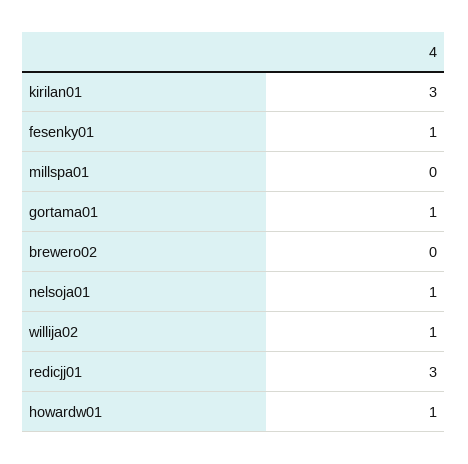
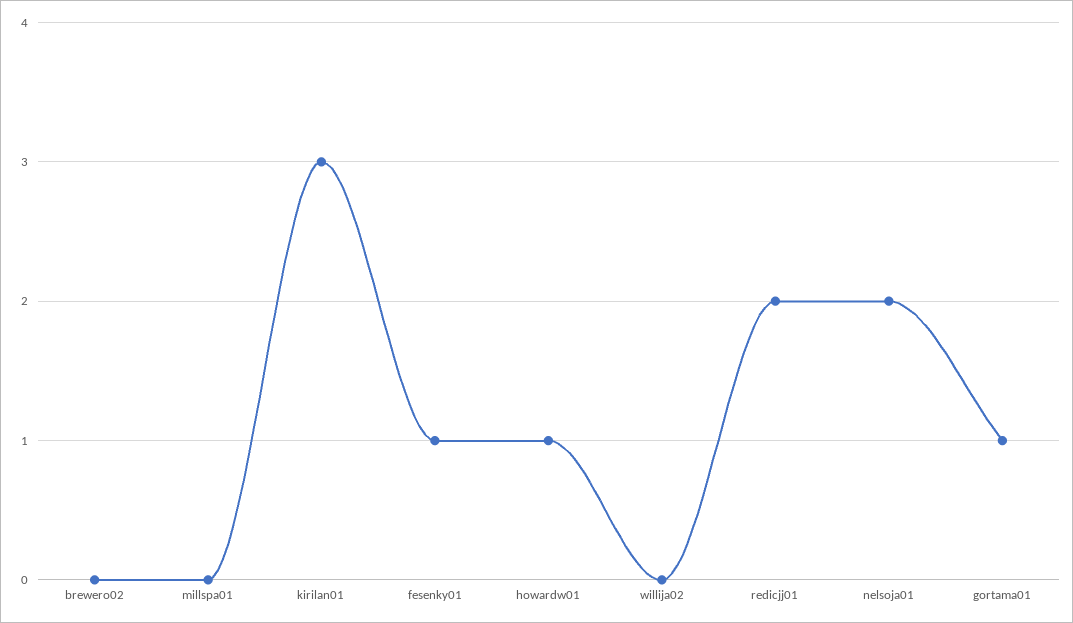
  {
    "kirilan01": 3,
    "fesenky01": 1,
    "millspa01": 0,
    "gortama01": 1,
    "brewero02": 0,
-   "nelsoja01": 1,
+   "nelsoja01": 2,
-   "willija02": 1,
+   "willija02": 0,
-   "redicjj01": 3,
+   "redicjj01": 2,
    "howardw01": 1
  }

